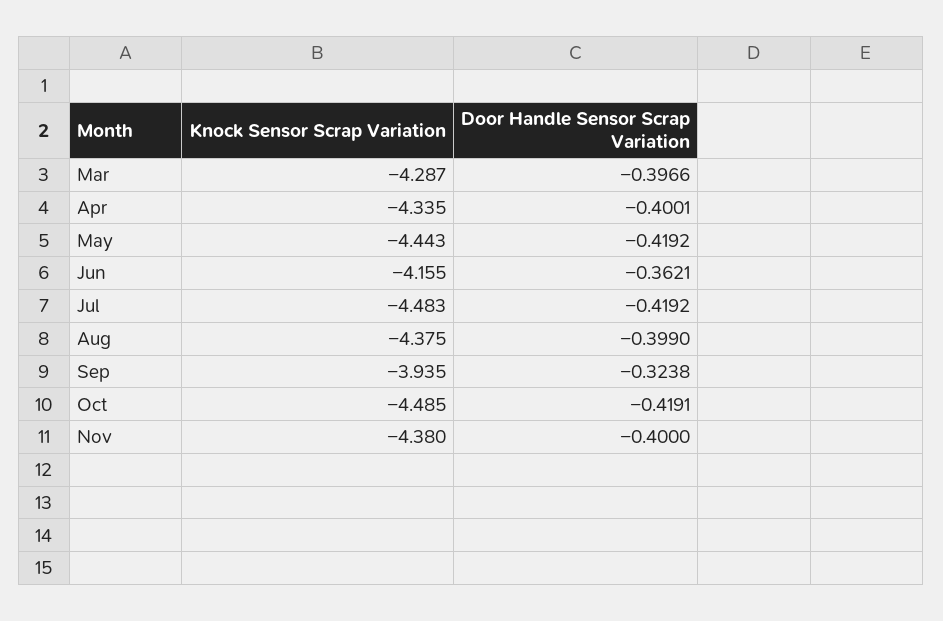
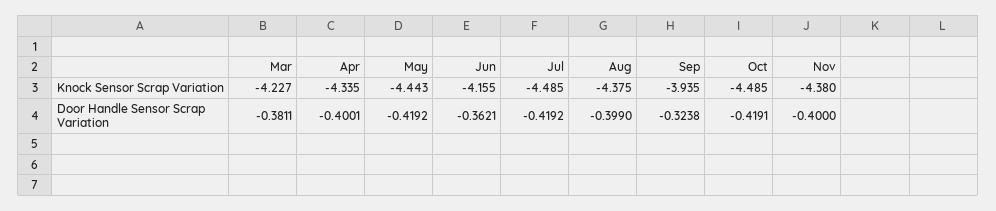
  {
    "Knock Sensor Scrap Variation": {
-     "Mar": -4.287,
+     "Mar": -4.227,
      "Apr": -4.335,
      "May": -4.443,
      "Jun": -4.155,
-     "Jul": -4.483,
+     "Jul": -4.485,
      "Aug": -4.375,
      "Sep": -3.935,
      "Oct": -4.485,
      "Nov": -4.38
    },
    "Door Handle Sensor Scrap Variation": {
-     "Mar": -0.3966,
+     "Mar": -0.3811,
      "Apr": -0.4001,
      "May": -0.4192,
      "Jun": -0.3621,
      "Jul": -0.4192,
      "Aug": -0.399,
      "Sep": -0.3238,
      "Oct": -0.4191,
      "Nov": -0.4
    }
  }

